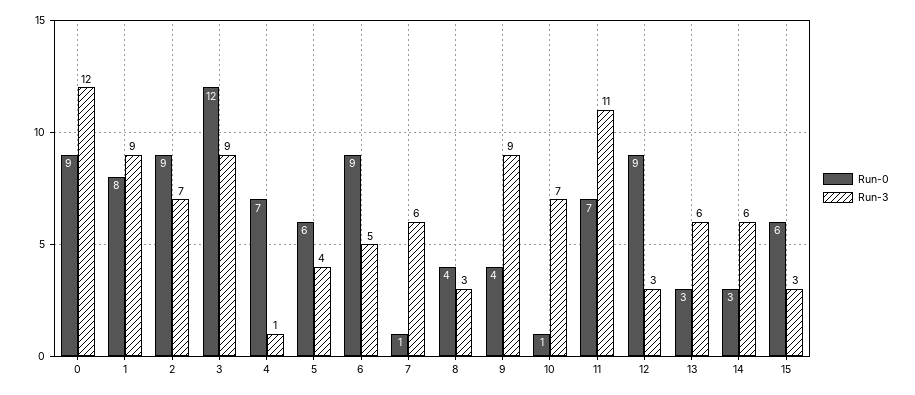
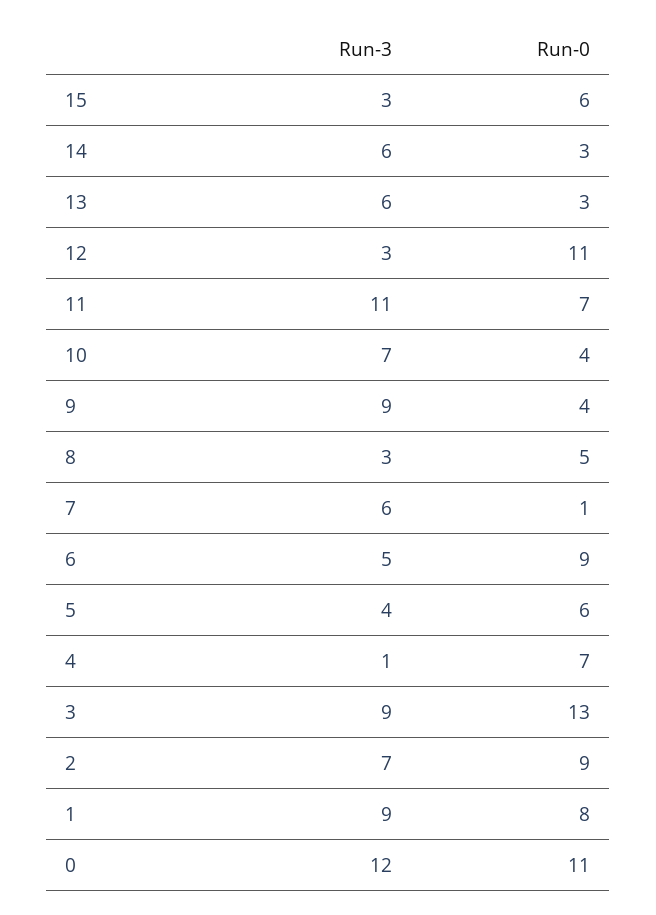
  {
    "Run-0": {
-     "0": 9,
+     "0": 11,
      "1": 8,
      "2": 9,
-     "3": 12,
+     "3": 13,
      "4": 7,
      "5": 6,
      "6": 9,
      "7": 1,
-     "8": 4,
+     "8": 5,
      "9": 4,
-     "10": 1,
+     "10": 4,
      "11": 7,
-     "12": 9,
+     "12": 11,
      "13": 3,
      "14": 3,
      "15": 6
    },
    "Run-3": {
      "0": 12,
      "1": 9,
      "2": 7,
      "3": 9,
      "4": 1,
      "5": 4,
      "6": 5,
      "7": 6,
      "8": 3,
      "9": 9,
      "10": 7,
      "11": 11,
      "12": 3,
      "13": 6,
      "14": 6,
      "15": 3
    }
  }

